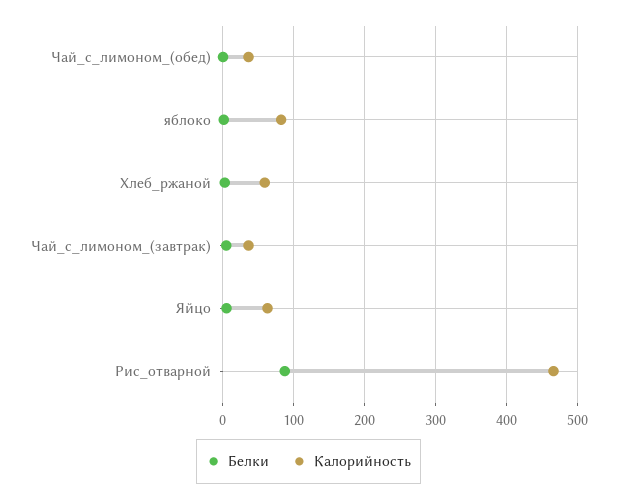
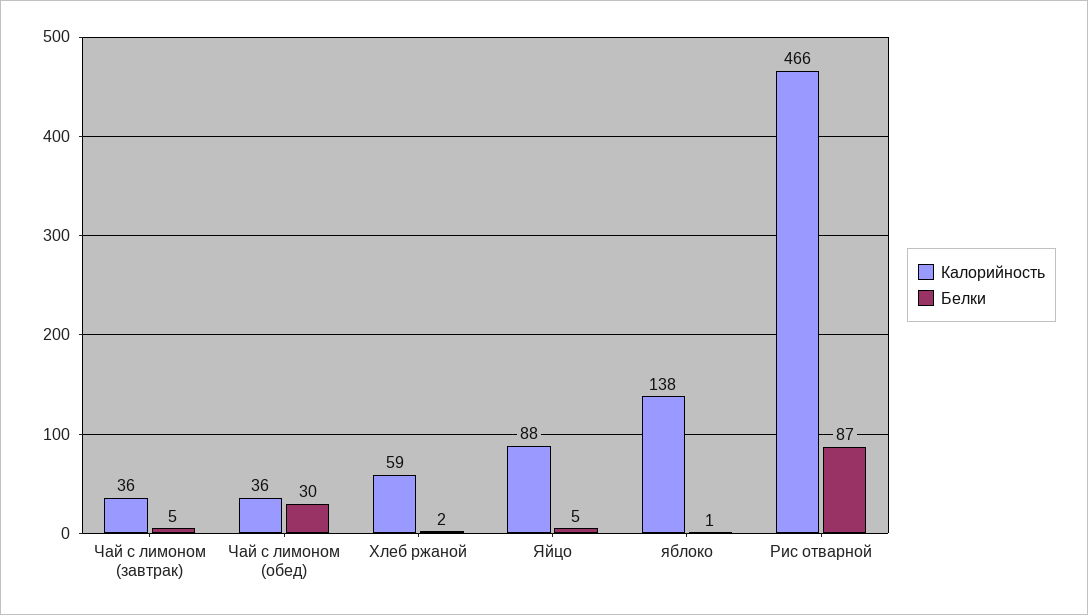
  {
    "Белки": {
-     "Чай_с_лимоном_(обед)": 0,
+     "Чай_с_лимоном_(обед)": 30,
      "яблоко": 1,
      "Хлеб_ржаной": 2,
      "Чай_с_лимоном_(завтрак)": 5,
      "Яйцо": 5,
      "Рис_отварной": 87
    },
    "Калорийность": {
      "Чай_с_лимоном_(обед)": 36,
-     "яблоко": 80,
+     "яблоко": 138,
      "Хлеб_ржаной": 59,
      "Чай_с_лимоном_(завтрак)": 36,
-     "Яйцо": 60,
+     "Яйцо": 88,
      "Рис_отварной": 466
    }
  }

